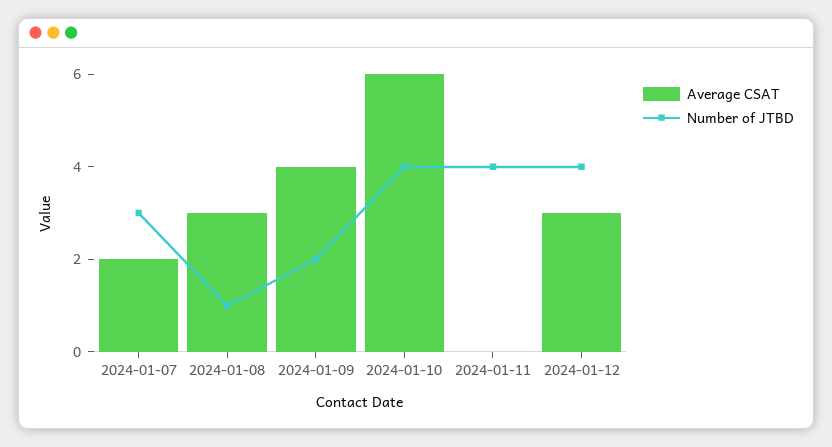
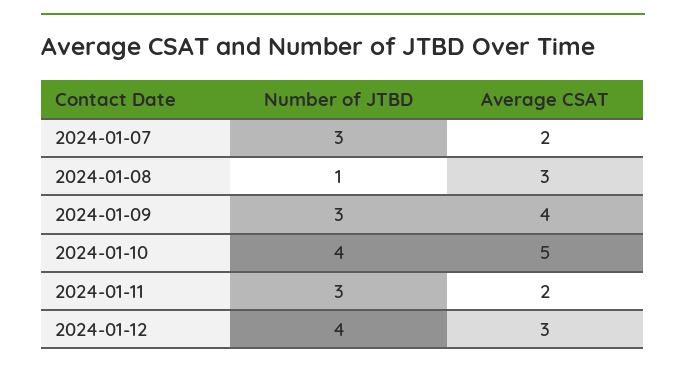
  {
    "Average CSAT": {
      "2024-01-07": 2,
      "2024-01-08": 3,
      "2024-01-09": 4,
-     "2024-01-10": 6,
+     "2024-01-10": 5,
-     "2024-01-11": 0,
+     "2024-01-11": 2,
      "2024-01-12": 3
    },
    "Number of JTBD": {
      "2024-01-07": 3,
      "2024-01-08": 1,
-     "2024-01-09": 2,
+     "2024-01-09": 3,
      "2024-01-10": 4,
-     "2024-01-11": 4,
+     "2024-01-11": 3,
      "2024-01-12": 4
    }
  }

